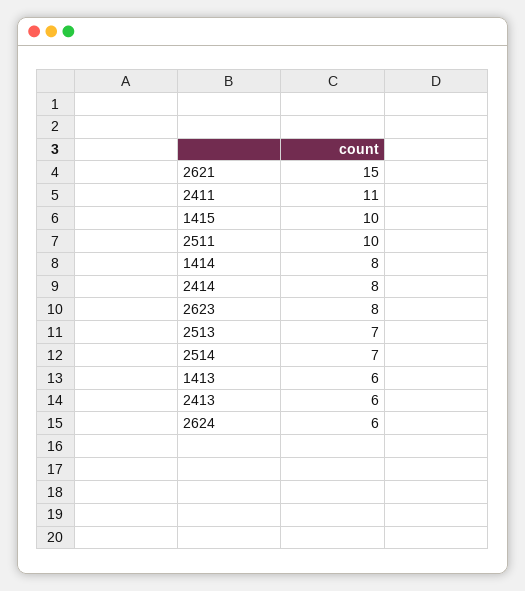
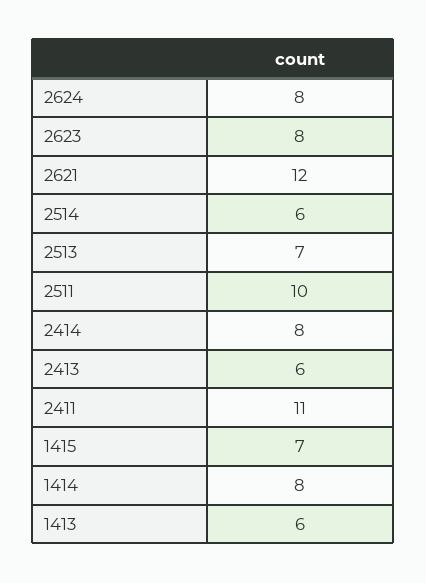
  {
-   "2621": 15,
+   "2621": 12,
    "2411": 11,
-   "1415": 10,
+   "1415": 7,
    "2511": 10,
    "1414": 8,
    "2414": 8,
    "2623": 8,
    "2513": 7,
-   "2514": 7,
+   "2514": 6,
    "1413": 6,
    "2413": 6,
-   "2624": 6
+   "2624": 8
  }

